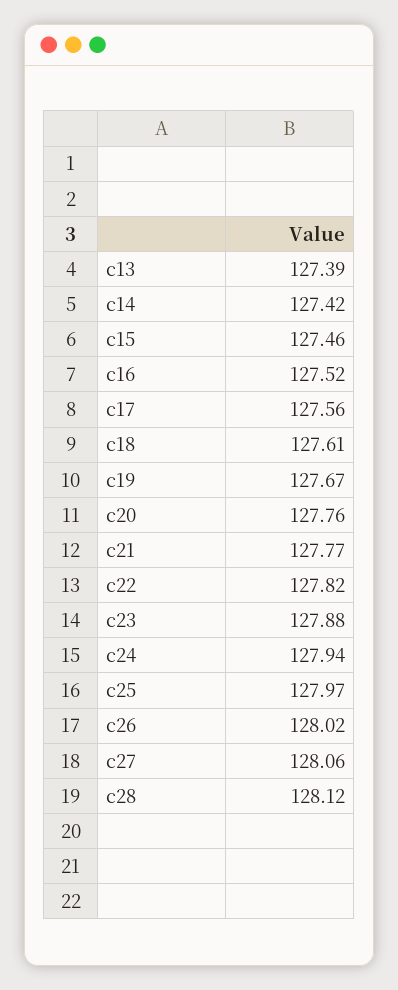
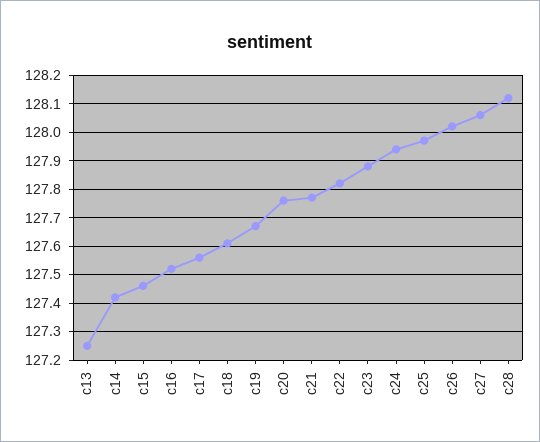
  {
-   "c13": 127.39,
+   "c13": 127.25,
    "c14": 127.42,
    "c15": 127.46,
    "c16": 127.52,
    "c17": 127.56,
    "c18": 127.61,
    "c19": 127.67,
    "c20": 127.76,
    "c21": 127.77,
    "c22": 127.82,
    "c23": 127.88,
    "c24": 127.94,
    "c25": 127.97,
    "c26": 128.02,
    "c27": 128.06,
    "c28": 128.12
  }

